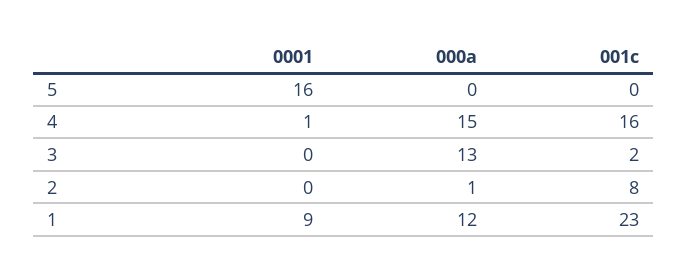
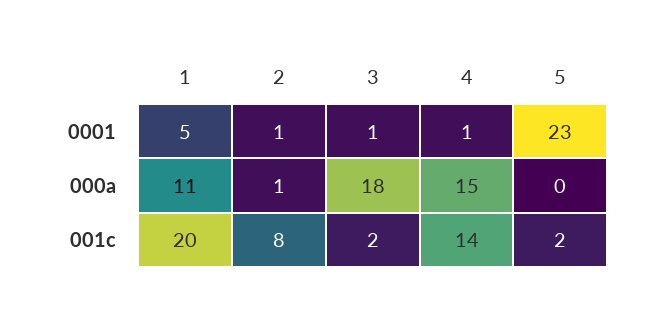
  {
    "0001": {
-     "5": 16,
+     "5": 23,
      "4": 1,
-     "3": 0,
+     "3": 1,
-     "2": 0,
+     "2": 1,
-     "1": 9
+     "1": 5
    },
    "000a": {
      "5": 0,
      "4": 15,
-     "3": 13,
+     "3": 18,
      "2": 1,
-     "1": 12
+     "1": 11
    },
    "001c": {
-     "5": 0,
+     "5": 2,
-     "4": 16,
+     "4": 14,
      "3": 2,
      "2": 8,
-     "1": 23
+     "1": 20
    }
  }

